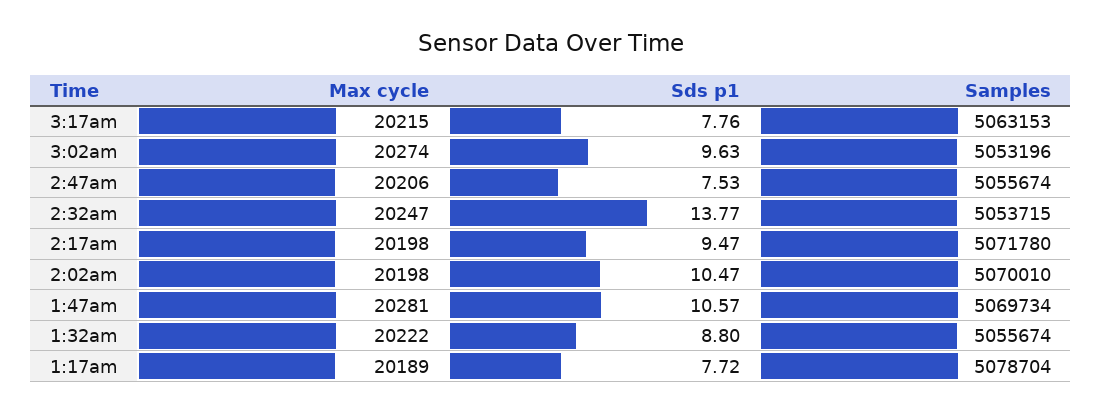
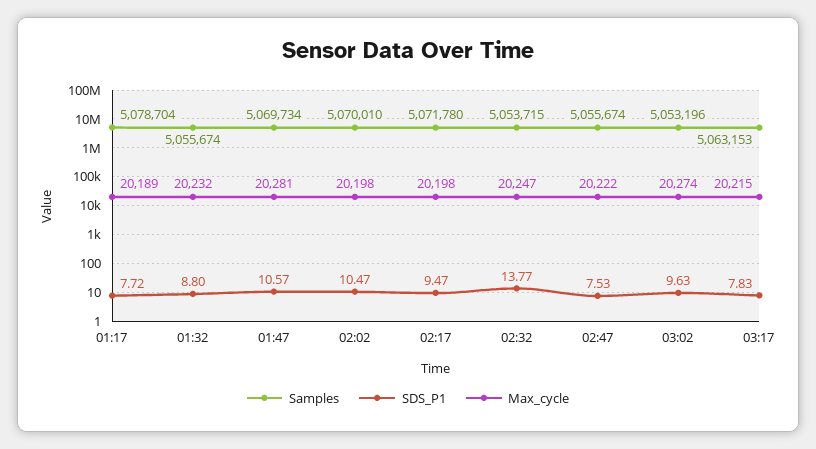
  {
    "Max cycle": {
      "3:17am": 20215,
      "3:02am": 20274,
-     "2:47am": 20206,
+     "2:47am": 20222,
      "2:32am": 20247,
      "2:17am": 20198,
      "2:02am": 20198,
      "1:47am": 20281,
-     "1:32am": 20222,
+     "1:32am": 20232,
      "1:17am": 20189
    },
    "Sds p1": {
-     "3:17am": 7.76,
+     "3:17am": 7.83,
      "3:02am": 9.63,
      "2:47am": 7.53,
      "2:32am": 13.77,
      "2:17am": 9.47,
      "2:02am": 10.47,
      "1:47am": 10.57,
      "1:32am": 8.8,
      "1:17am": 7.72
    },
    "Samples": {
      "3:17am": 5063153,
      "3:02am": 5053196,
      "2:47am": 5055674,
      "2:32am": 5053715,
      "2:17am": 5071780,
      "2:02am": 5070010,
      "1:47am": 5069734,
      "1:32am": 5055674,
      "1:17am": 5078704
    }
  }

